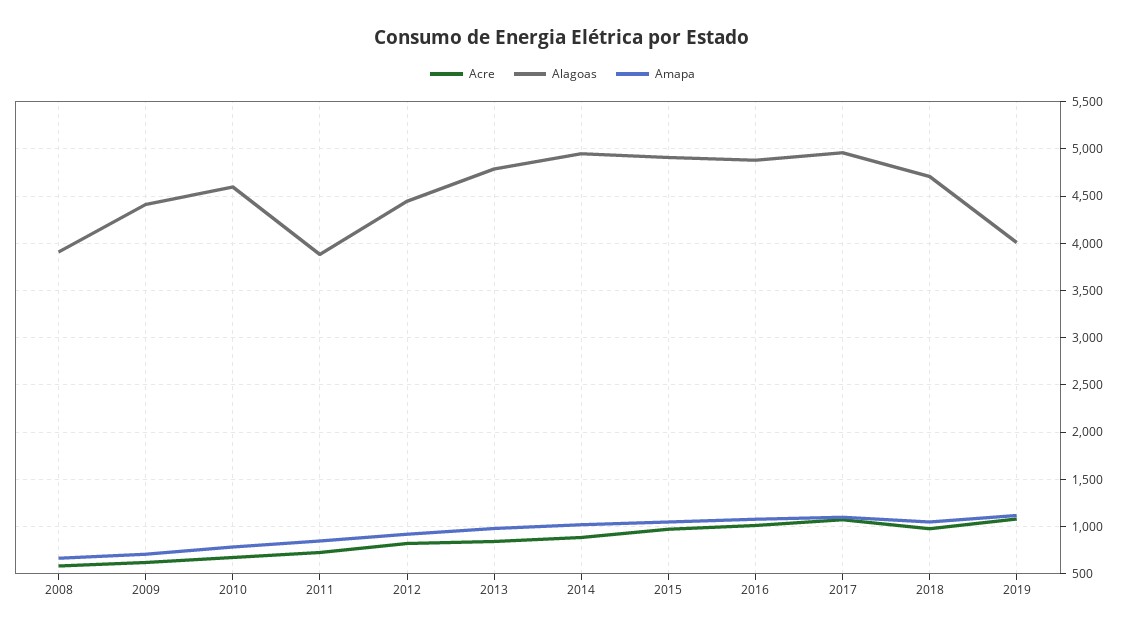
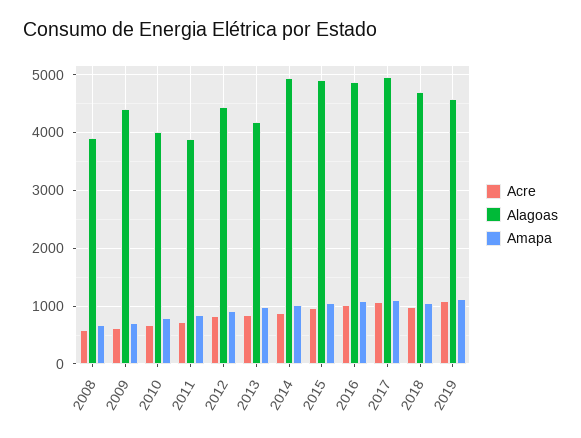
  {
    "Acre": {
      "2008": 600,
      "2009": 600,
      "2010": 700,
      "2011": 700,
      "2012": 800,
      "2013": 800,
      "2014": 900,
      "2015": 1000,
      "2016": 1000,
      "2017": 1100,
      "2018": 1000,
      "2019": 1100
    },
    "Alagoas": {
      "2008": 3900,
      "2009": 4400,
-     "2010": 4600,
+     "2010": 4000,
      "2011": 3900,
      "2012": 4400,
-     "2013": 4800,
+     "2013": 4200,
      "2014": 5000,
      "2015": 4900,
      "2016": 4900,
      "2017": 5000,
      "2018": 4700,
-     "2019": 4000
+     "2019": 4600
    },
    "Amapa": {
      "2008": 700,
      "2009": 700,
      "2010": 800,
      "2011": 900,
      "2012": 900,
      "2013": 1000,
      "2014": 1000,
      "2015": 1100,
      "2016": 1100,
      "2017": 1100,
      "2018": 1100,
      "2019": 1100
    }
  }

